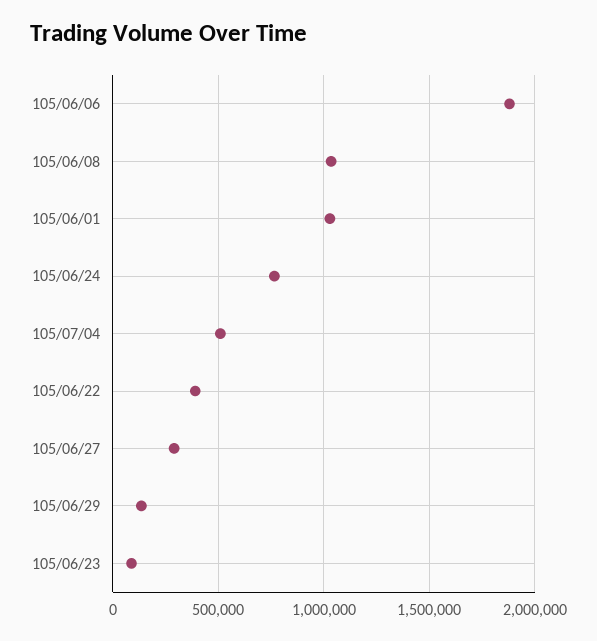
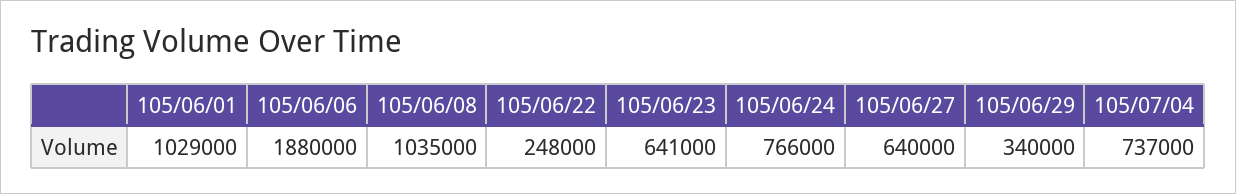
  {
    "105/06/06": 1880000,
    "105/06/08": 1035000,
    "105/06/01": 1029000,
    "105/06/24": 766000,
-   "105/07/04": 500000,
+   "105/07/04": 737000,
-   "105/06/22": 400000,
+   "105/06/22": 248000,
-   "105/06/27": 300000,
+   "105/06/27": 640000,
-   "105/06/29": 150000,
+   "105/06/29": 340000,
-   "105/06/23": 100000
+   "105/06/23": 641000
  }

